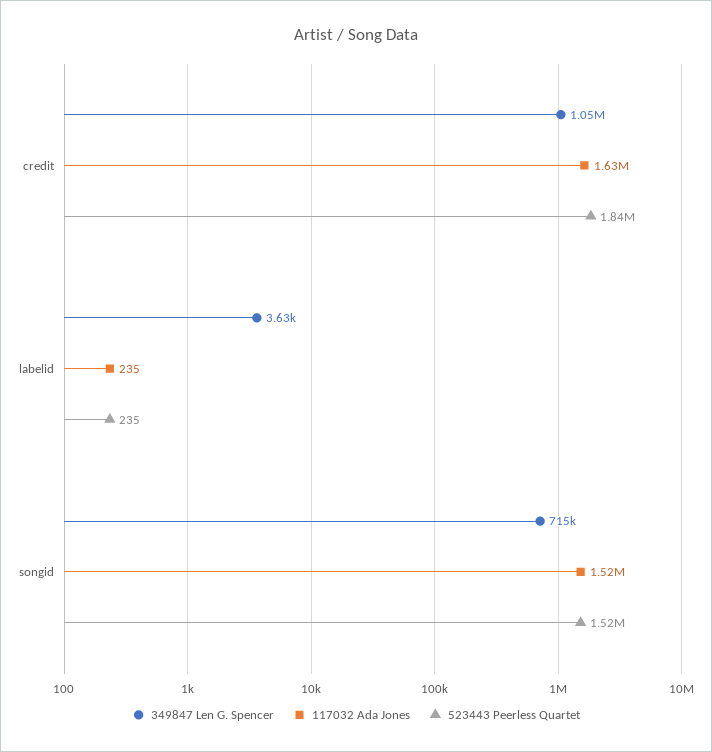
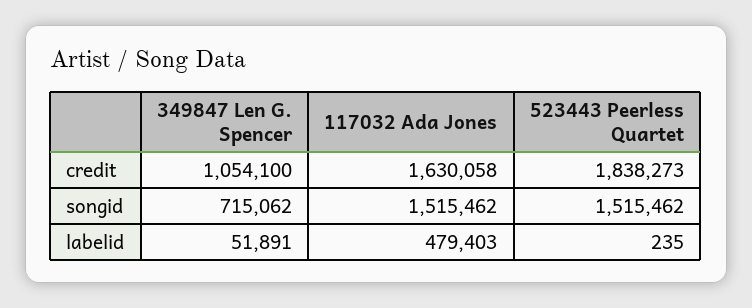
  {
    "349847 Len G. Spencer": {
      "credit": 1054100,
-     "labelid": 3630,
+     "labelid": 51891,
      "songid": 715062
    },
    "117032 Ada Jones": {
      "credit": 1630058,
-     "labelid": 235,
+     "labelid": 479403,
      "songid": 1515462
    },
    "523443 Peerless Quartet": {
      "credit": 1838273,
      "labelid": 235,
      "songid": 1515462
    }
  }

